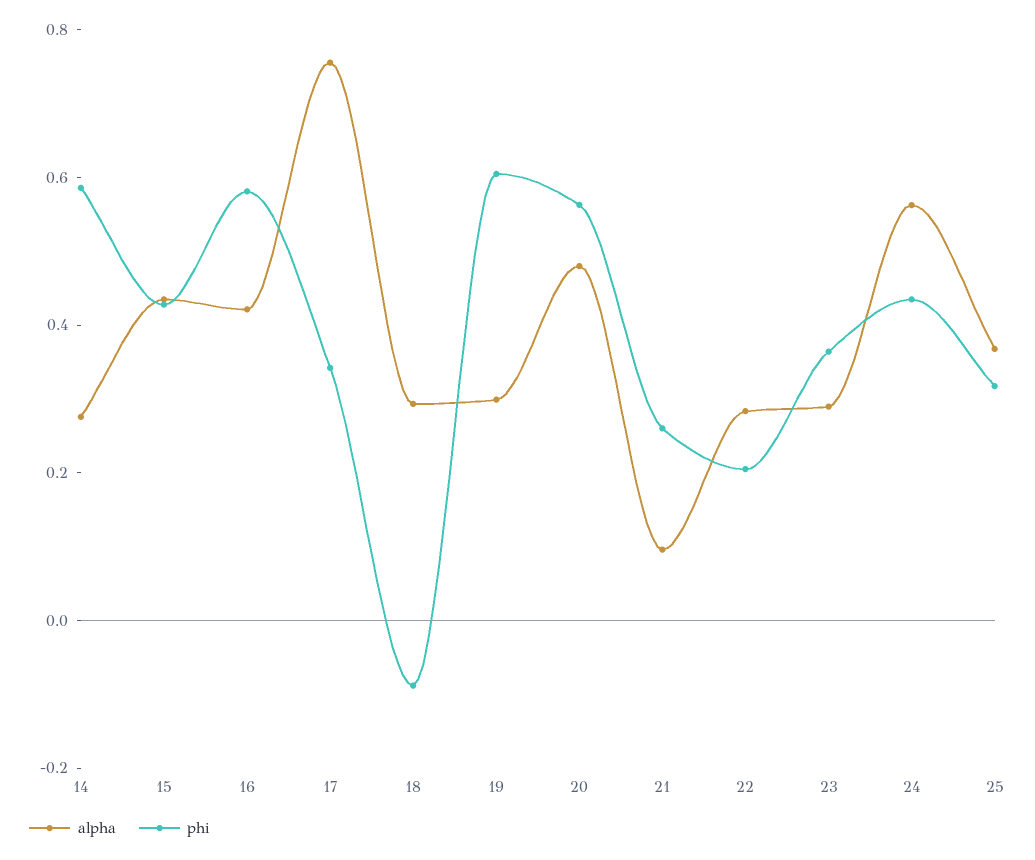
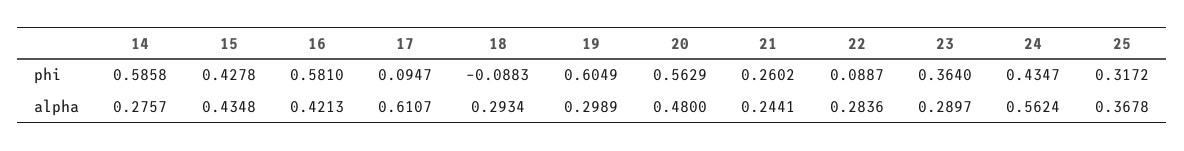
  {
    "alpha": {
      "14": 0.2757,
      "15": 0.4348,
      "16": 0.4213,
-     "17": 0.75,
+     "17": 0.6107,
      "18": 0.2934,
      "19": 0.2989,
      "20": 0.48,
-     "21": 0.1,
+     "21": 0.2441,
      "22": 0.2836,
      "23": 0.2897,
      "24": 0.5624,
      "25": 0.3678
    },
    "phi": {
      "14": 0.5858,
      "15": 0.4278,
      "16": 0.581,
-     "17": 0.35,
+     "17": 0.0947,
      "18": -0.0883,
      "19": 0.6049,
      "20": 0.5629,
      "21": 0.2602,
-     "22": 0.2,
+     "22": 0.0887,
      "23": 0.364,
      "24": 0.4347,
      "25": 0.3172
    }
  }

